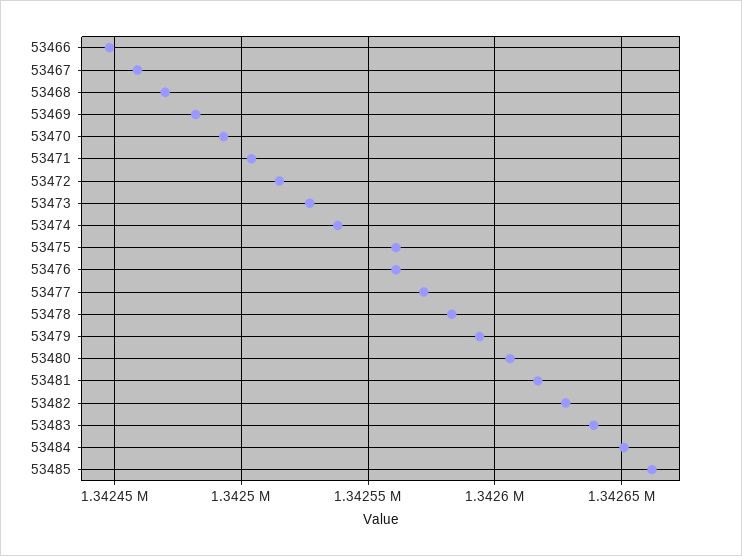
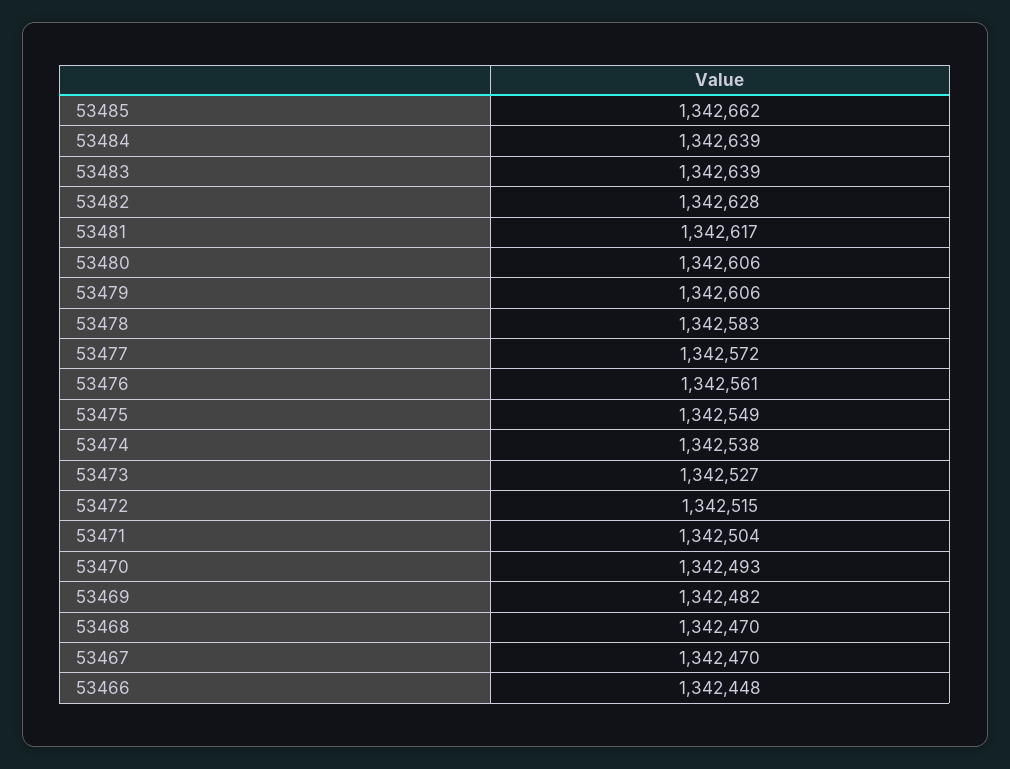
  {
    "53466": 1342448,
-   "53467": 1342460,
+   "53467": 1342470,
    "53468": 1342470,
    "53469": 1342482,
    "53470": 1342493,
    "53471": 1342504,
    "53472": 1342515,
    "53473": 1342527,
    "53474": 1342538,
-   "53475": 1342560,
+   "53475": 1342549,
    "53476": 1342561,
    "53477": 1342572,
    "53478": 1342583,
-   "53479": 1342595,
+   "53479": 1342606,
    "53480": 1342606,
    "53481": 1342617,
    "53482": 1342628,
    "53483": 1342639,
-   "53484": 1342650,
+   "53484": 1342639,
    "53485": 1342662
  }

